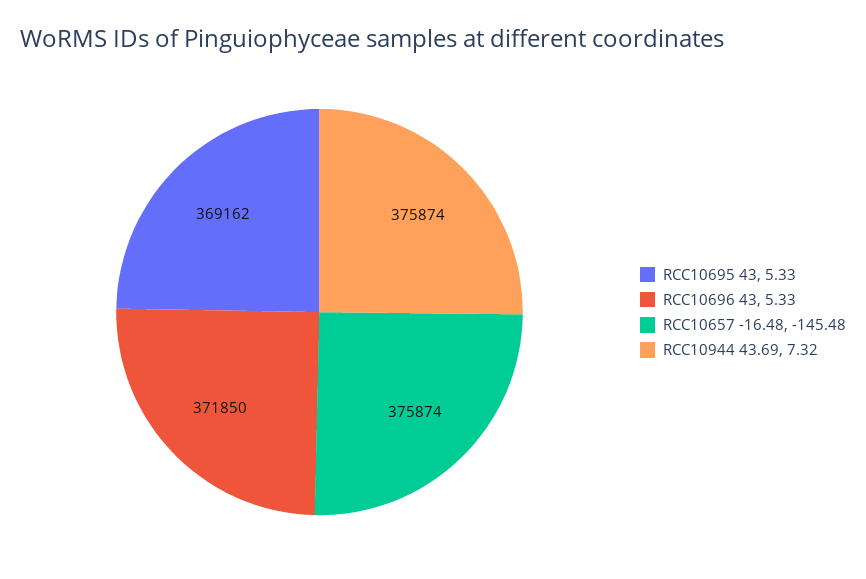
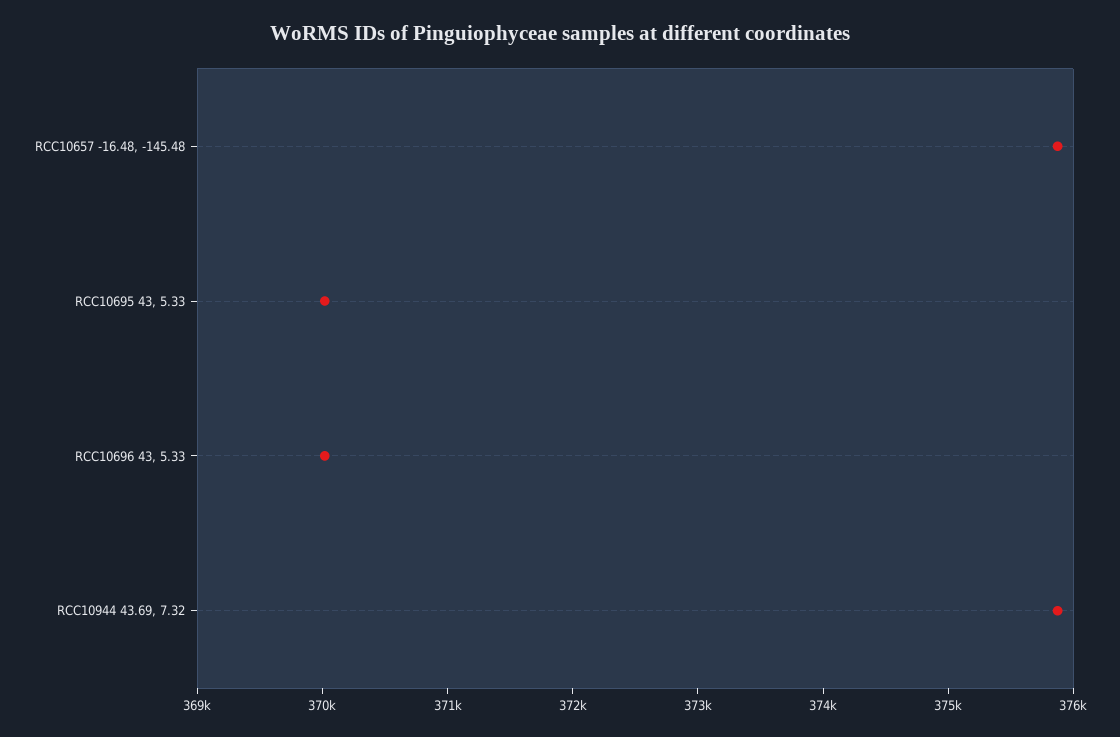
  {
-   "RCC10695 43, 5.33": 369162,
+   "RCC10695 43, 5.33": 370000,
-   "RCC10696 43, 5.33": 371850,
+   "RCC10696 43, 5.33": 370000,
    "RCC10657 -16.48, -145.48": 375874,
    "RCC10944 43.69, 7.32": 375874
  }

